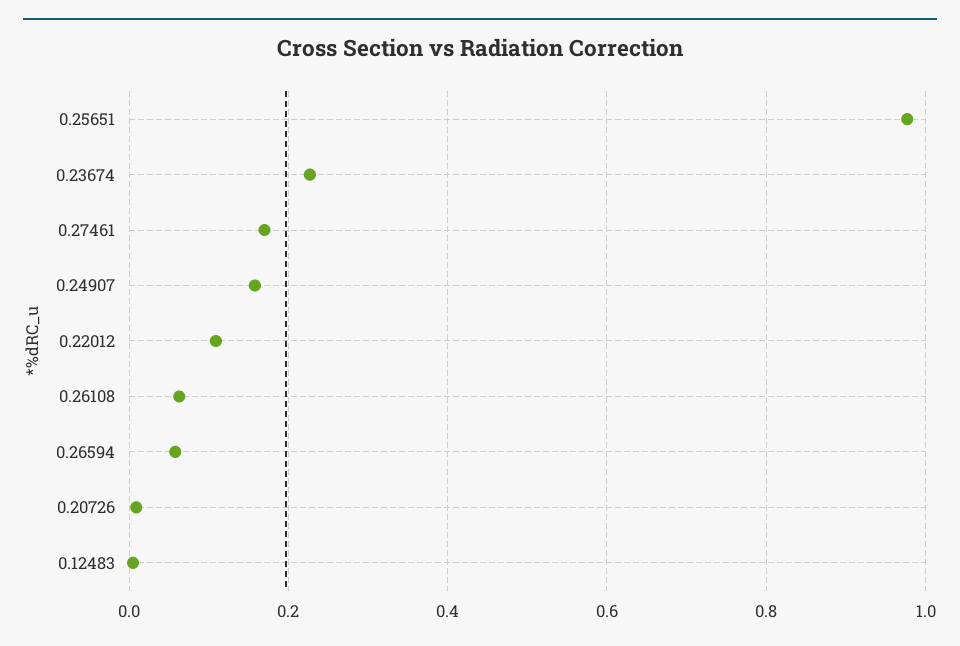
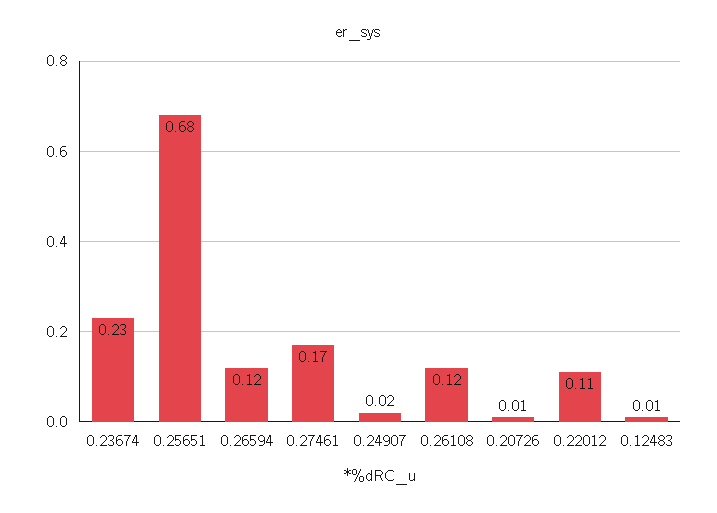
  {
-   "0.25651": 0.98,
+   "0.25651": 0.68,
    "0.23674": 0.23,
    "0.27461": 0.17,
-   "0.24907": 0.16,
+   "0.24907": 0.02,
    "0.22012": 0.11,
-   "0.26108": 0.06,
+   "0.26108": 0.12,
-   "0.26594": 0.06,
+   "0.26594": 0.12,
    "0.20726": 0.01,
    "0.12483": 0.01
  }

